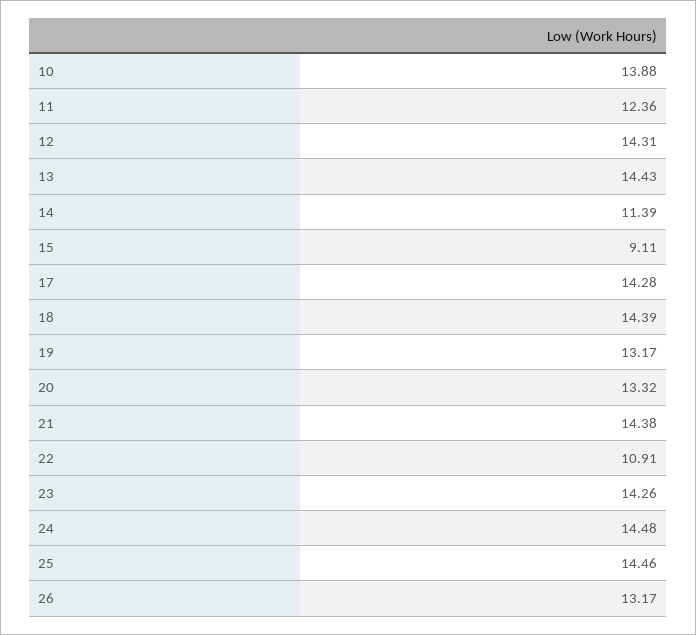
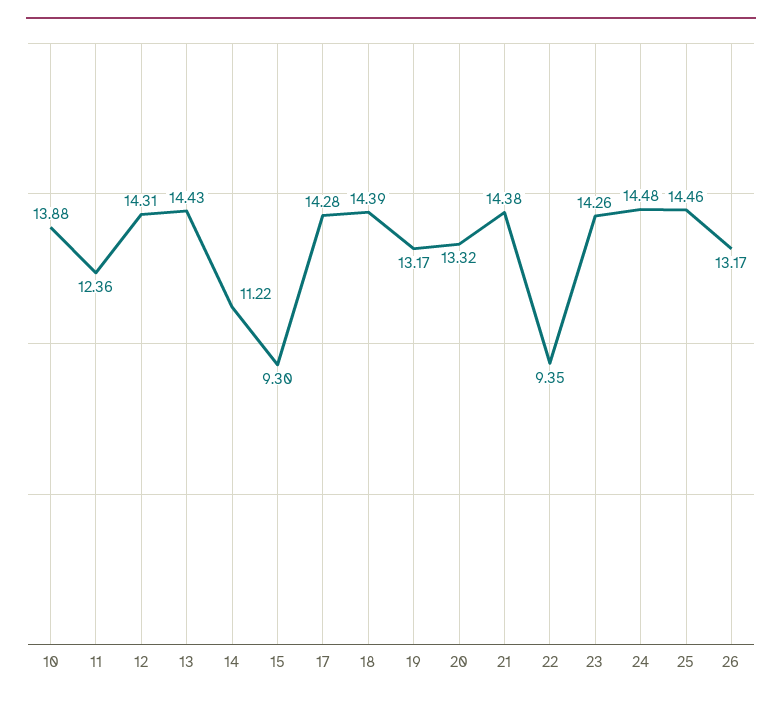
  {
    "10": 13.88,
    "11": 12.36,
    "12": 14.31,
    "13": 14.43,
-   "14": 11.39,
+   "14": 11.22,
-   "15": 9.11,
+   "15": 9.3,
    "17": 14.28,
    "18": 14.39,
    "19": 13.17,
    "20": 13.32,
    "21": 14.38,
-   "22": 10.91,
+   "22": 9.35,
    "23": 14.26,
    "24": 14.48,
    "25": 14.46,
    "26": 13.17
  }

